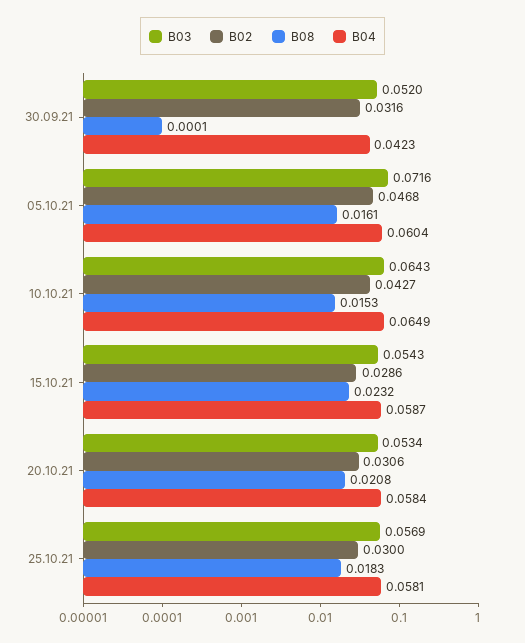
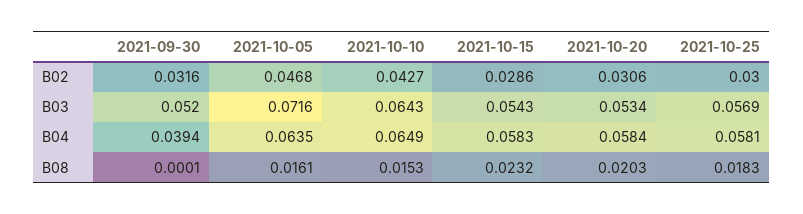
  {
    "B03": {
      "30.09.21": 0.052,
      "05.10.21": 0.0716,
      "10.10.21": 0.0643,
      "15.10.21": 0.0543,
      "20.10.21": 0.0534,
      "25.10.21": 0.0569
    },
    "B02": {
      "30.09.21": 0.0316,
      "05.10.21": 0.0468,
      "10.10.21": 0.0427,
      "15.10.21": 0.0286,
      "20.10.21": 0.0306,
      "25.10.21": 0.03
    },
    "B08": {
      "30.09.21": 0.0001,
      "05.10.21": 0.0161,
      "10.10.21": 0.0153,
      "15.10.21": 0.0232,
-     "20.10.21": 0.0208,
+     "20.10.21": 0.0203,
      "25.10.21": 0.0183
    },
    "B04": {
-     "30.09.21": 0.0423,
+     "30.09.21": 0.0394,
-     "05.10.21": 0.0604,
+     "05.10.21": 0.0635,
      "10.10.21": 0.0649,
-     "15.10.21": 0.0587,
+     "15.10.21": 0.0583,
      "20.10.21": 0.0584,
      "25.10.21": 0.0581
    }
  }

